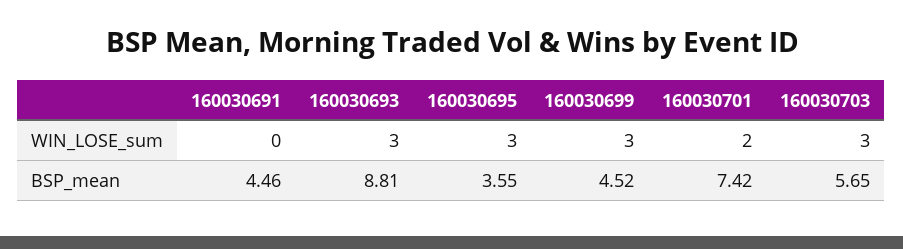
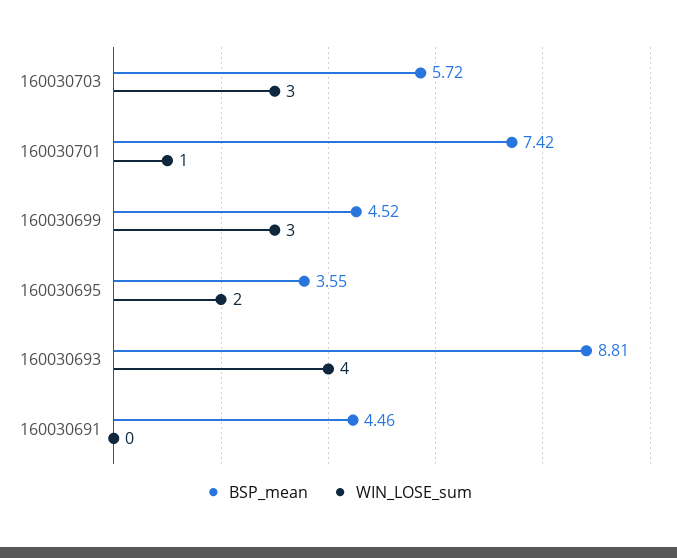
  {
    "WIN_LOSE_sum": {
      "160030691": 0,
-     "160030693": 3,
+     "160030693": 4,
-     "160030695": 3,
+     "160030695": 2,
      "160030699": 3,
-     "160030701": 2,
+     "160030701": 1,
      "160030703": 3
    },
    "BSP_mean": {
      "160030691": 4.46,
      "160030693": 8.81,
      "160030695": 3.55,
      "160030699": 4.52,
      "160030701": 7.42,
-     "160030703": 5.65
+     "160030703": 5.72
    }
  }

